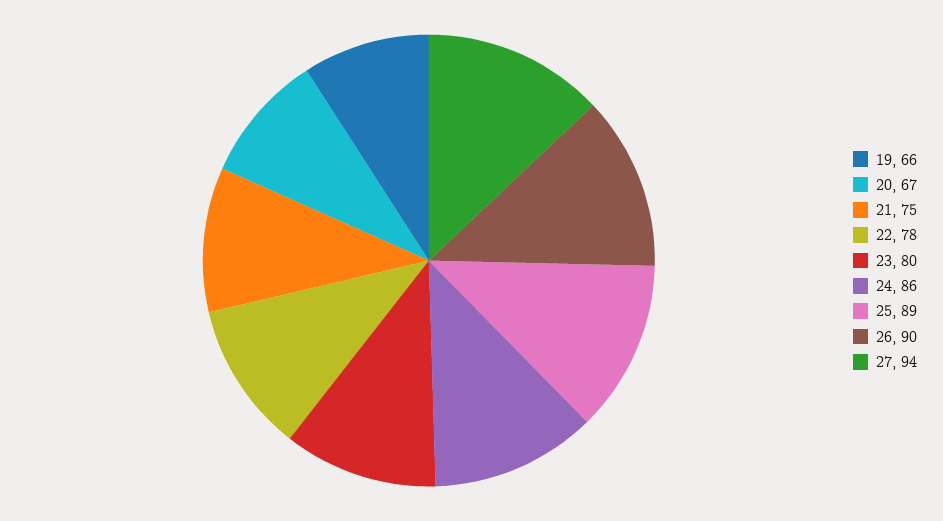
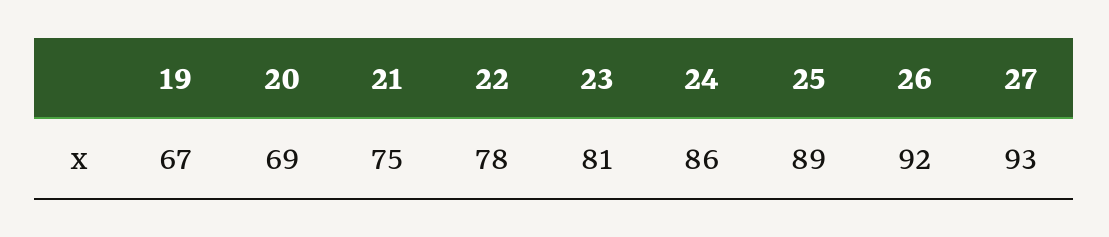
  {
-   "19": 66,
+   "19": 67,
-   "20": 67,
+   "20": 69,
    "21": 75,
    "22": 78,
-   "23": 80,
+   "23": 81,
    "24": 86,
    "25": 89,
-   "26": 90,
+   "26": 92,
-   "27": 94
+   "27": 93
  }

